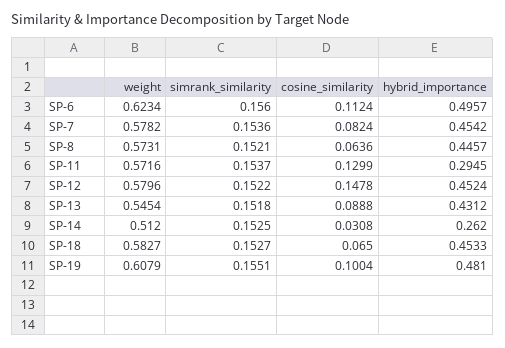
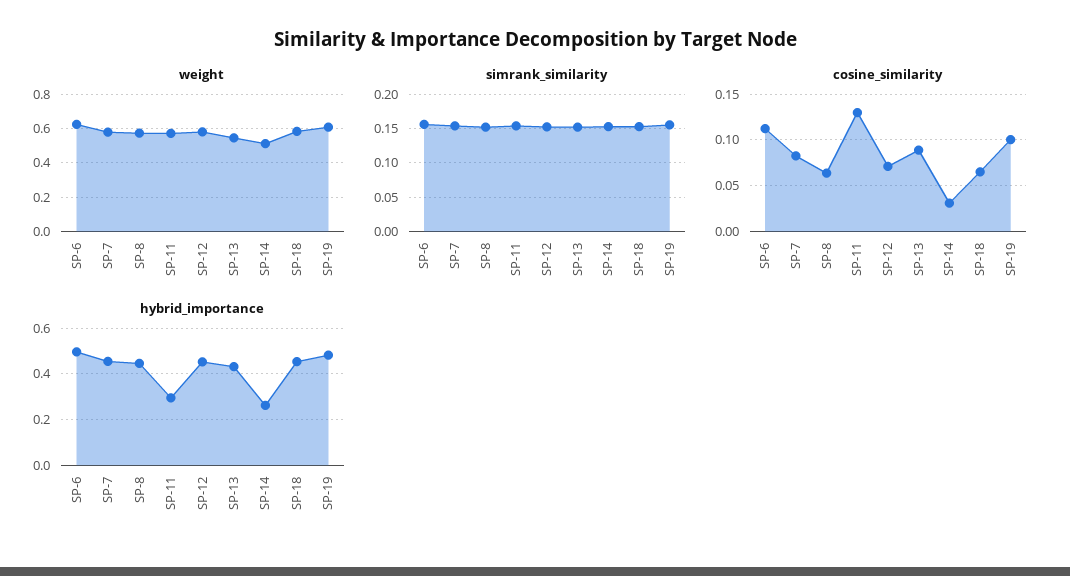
  {
    "weight": {
      "SP-6": 0.6234,
      "SP-7": 0.5782,
      "SP-8": 0.5731,
      "SP-11": 0.5716,
      "SP-12": 0.5796,
      "SP-13": 0.5454,
      "SP-14": 0.512,
      "SP-18": 0.5827,
      "SP-19": 0.6079
    },
    "simrank_similarity": {
      "SP-6": 0.156,
      "SP-7": 0.1536,
      "SP-8": 0.1521,
      "SP-11": 0.1537,
      "SP-12": 0.1522,
      "SP-13": 0.1518,
      "SP-14": 0.1525,
      "SP-18": 0.1527,
      "SP-19": 0.1551
    },
    "cosine_similarity": {
      "SP-6": 0.1124,
      "SP-7": 0.0824,
      "SP-8": 0.0636,
      "SP-11": 0.1299,
-     "SP-12": 0.1478,
+     "SP-12": 0.07,
      "SP-13": 0.0888,
      "SP-14": 0.0308,
      "SP-18": 0.065,
      "SP-19": 0.1004
    },
    "hybrid_importance": {
      "SP-6": 0.4957,
      "SP-7": 0.4542,
      "SP-8": 0.4457,
      "SP-11": 0.2945,
      "SP-12": 0.4524,
      "SP-13": 0.4312,
      "SP-14": 0.262,
      "SP-18": 0.4533,
      "SP-19": 0.481
    }
  }

